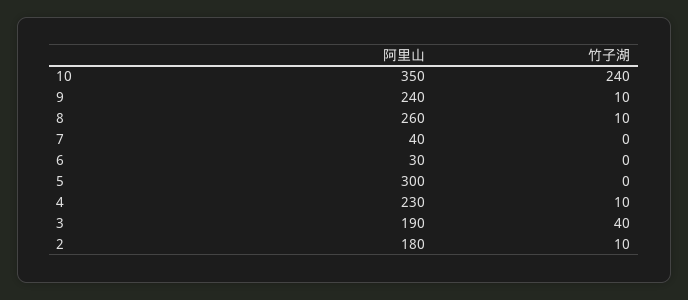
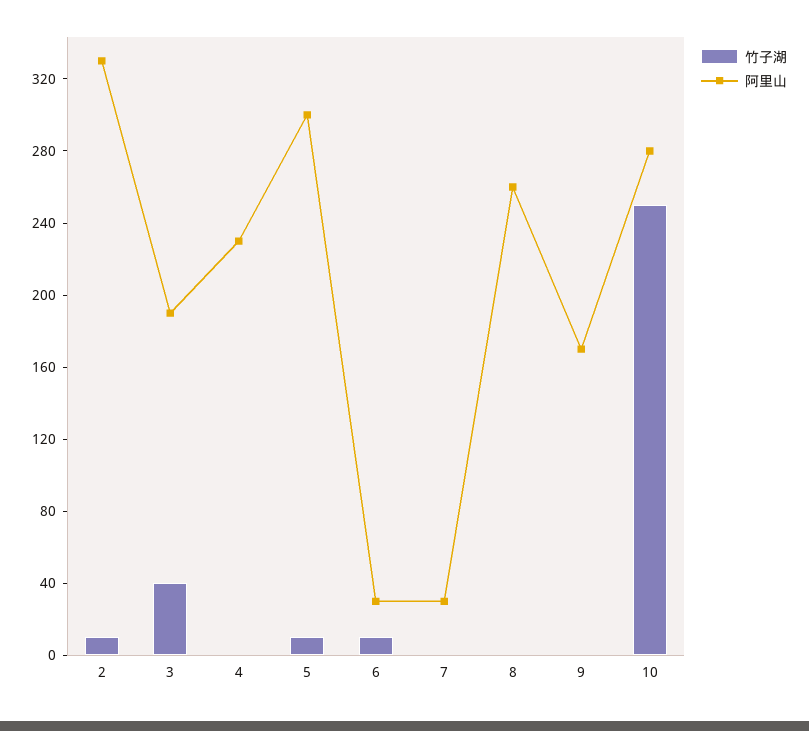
  {
    "阿里山": {
-     "10": 350,
+     "10": 280,
-     "9": 240,
+     "9": 170,
      "8": 260,
-     "7": 40,
+     "7": 30,
      "6": 30,
      "5": 300,
      "4": 230,
      "3": 190,
-     "2": 180
+     "2": 330
    },
    "竹子湖": {
-     "10": 240,
+     "10": 250,
-     "9": 10,
+     "9": 0,
-     "8": 10,
+     "8": 0,
      "7": 0,
-     "6": 0,
+     "6": 10,
-     "5": 0,
+     "5": 10,
-     "4": 10,
+     "4": 0,
      "3": 40,
      "2": 10
    }
  }

